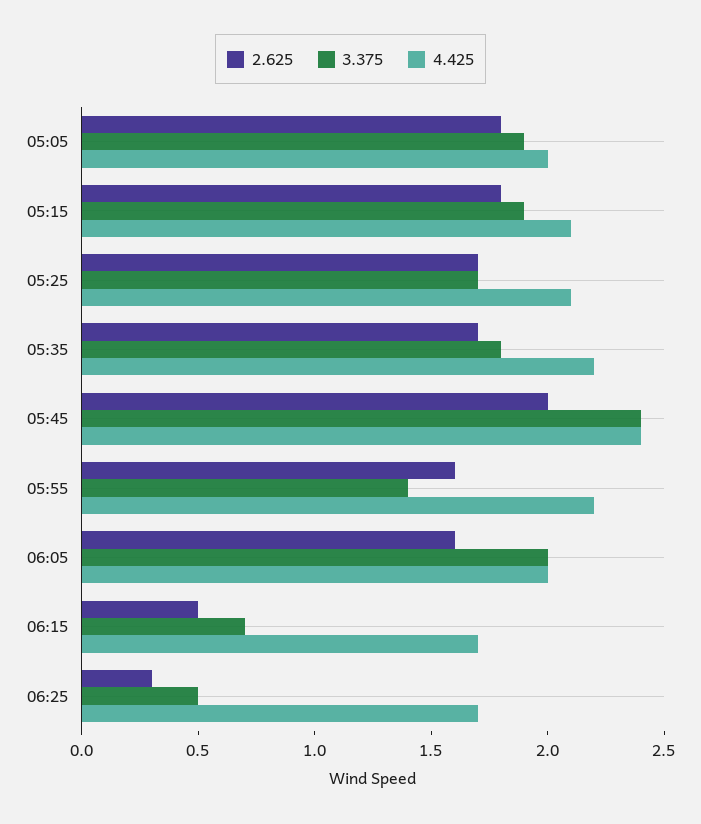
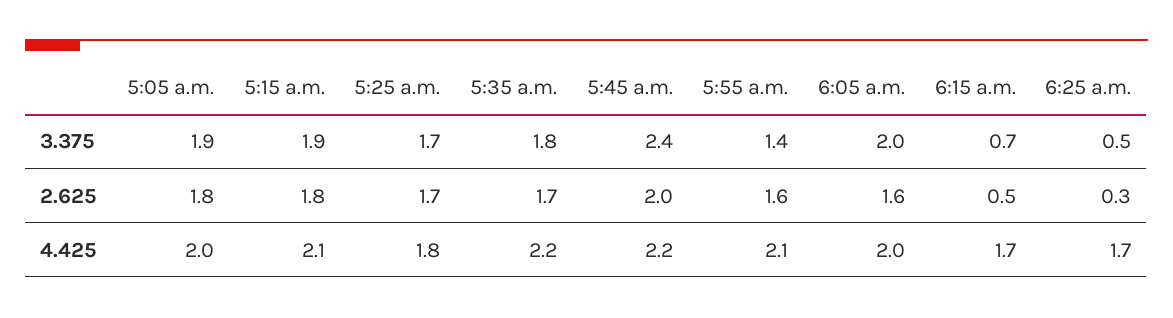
  {
    "2.625": {
      "05:05": 1.8,
      "05:15": 1.8,
      "05:25": 1.7,
      "05:35": 1.7,
      "05:45": 2,
      "05:55": 1.6,
      "06:05": 1.6,
      "06:15": 0.5,
      "06:25": 0.3
    },
    "3.375": {
      "05:05": 1.9,
      "05:15": 1.9,
      "05:25": 1.7,
      "05:35": 1.8,
      "05:45": 2.4,
      "05:55": 1.4,
      "06:05": 2,
      "06:15": 0.7,
      "06:25": 0.5
    },
    "4.425": {
      "05:05": 2,
      "05:15": 2.1,
-     "05:25": 2.1,
+     "05:25": 1.8,
      "05:35": 2.2,
-     "05:45": 2.4,
+     "05:45": 2.2,
-     "05:55": 2.2,
+     "05:55": 2.1,
      "06:05": 2,
      "06:15": 1.7,
      "06:25": 1.7
    }
  }

